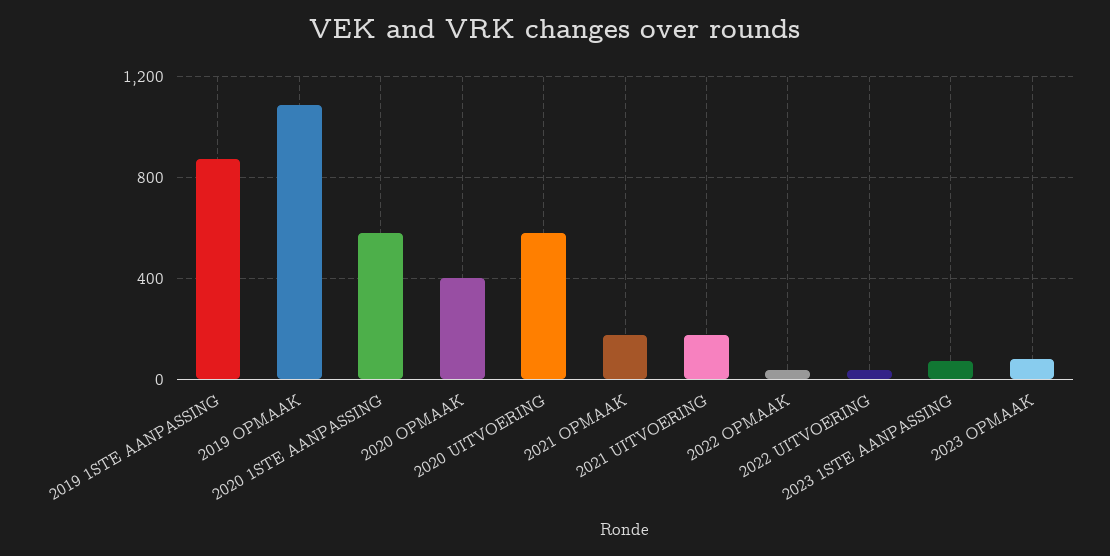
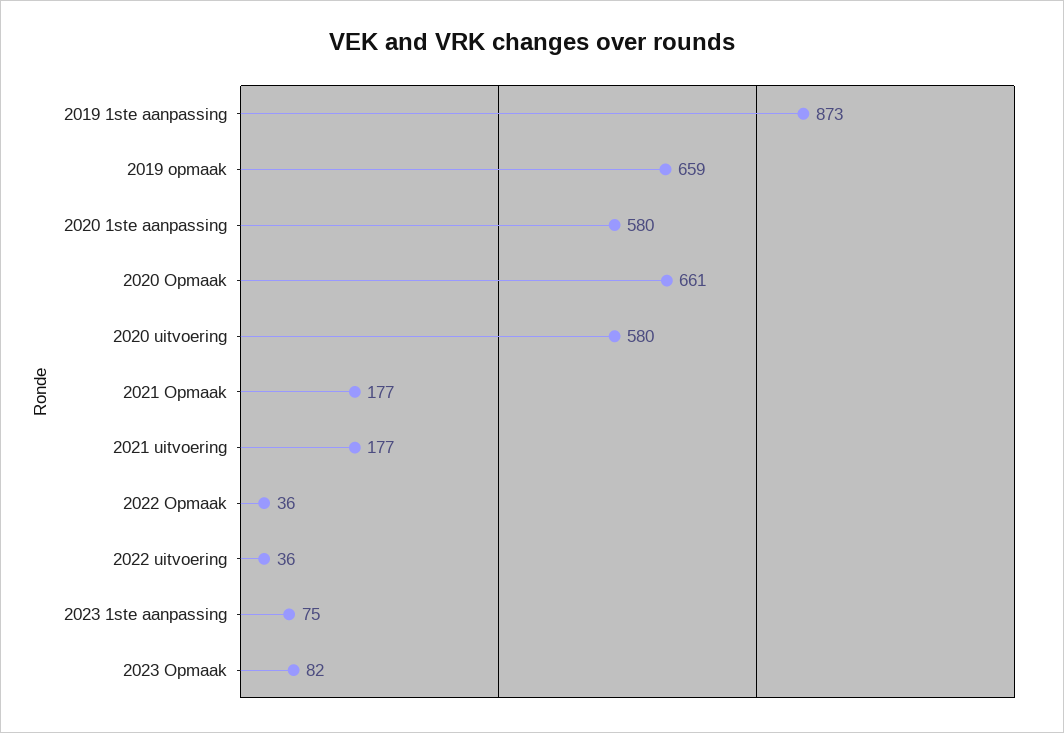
  {
    "2019 1STE AANPASSING": 873,
-   "2019 OPMAAK": 1100,
+   "2019 OPMAAK": 659,
    "2020 1STE AANPASSING": 580,
-   "2020 OPMAAK": 400,
+   "2020 OPMAAK": 661,
    "2020 UITVOERING": 580,
    "2021 OPMAAK": 177,
    "2021 UITVOERING": 177,
    "2022 OPMAAK": 36,
    "2022 UITVOERING": 36,
    "2023 1STE AANPASSING": 75,
    "2023 OPMAAK": 82
  }

